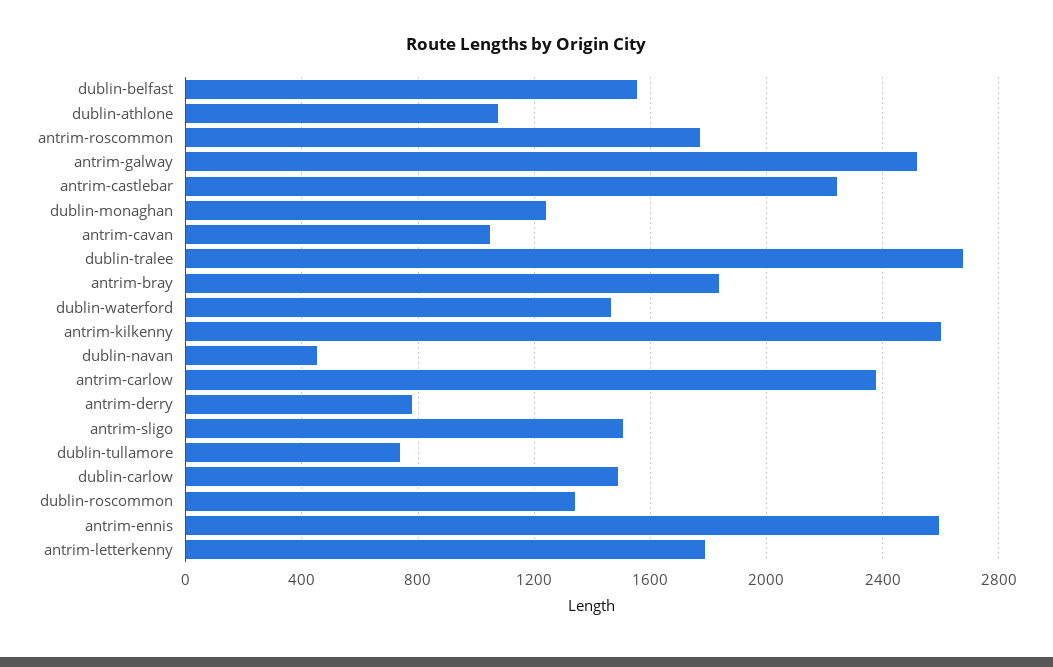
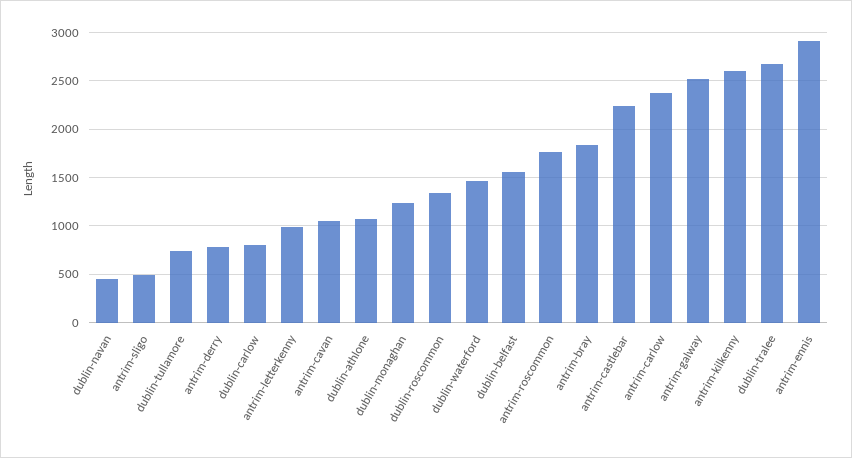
  {
    "dublin-belfast": 1550,
    "dublin-athlone": 1100,
    "antrim-roscommon": 1750,
    "antrim-galway": 2500,
    "antrim-castlebar": 2250,
    "dublin-monaghan": 1250,
    "antrim-cavan": 1050,
    "dublin-tralee": 2700,
    "antrim-bray": 1850,
    "dublin-waterford": 1450,
    "antrim-kilkenny": 2600,
    "dublin-navan": 450,
    "antrim-carlow": 2400,
    "antrim-derry": 800,
-   "antrim-sligo": 1500,
+   "antrim-sligo": 500,
    "dublin-tullamore": 750,
-   "dublin-carlow": 1500,
+   "dublin-carlow": 800,
    "dublin-roscommon": 1350,
-   "antrim-ennis": 2600,
+   "antrim-ennis": 2900,
-   "antrim-letterkenny": 1800
+   "antrim-letterkenny": 1000
  }

